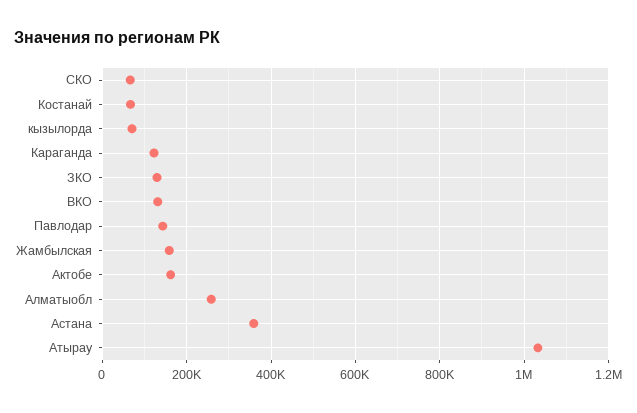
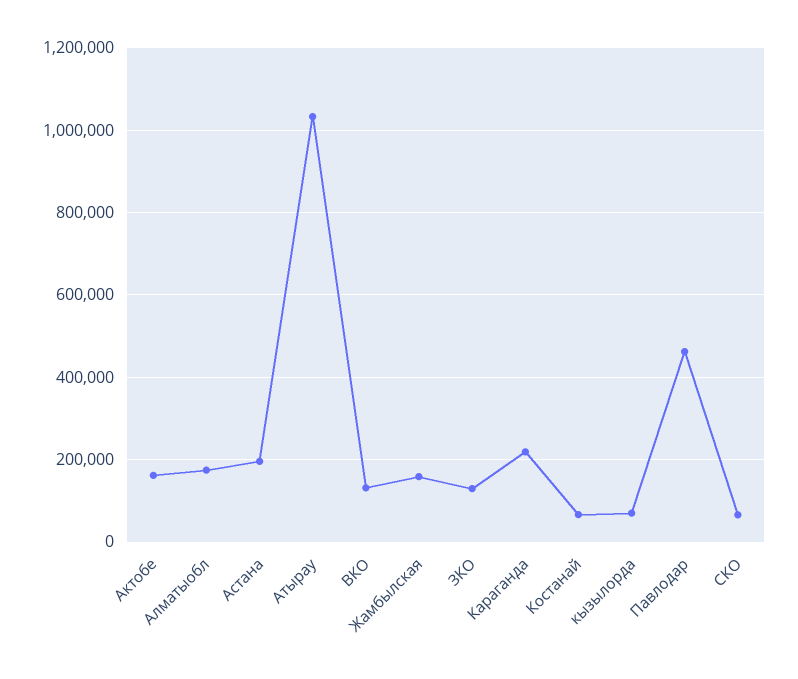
  {
    "СКО": 60000,
    "Костанай": 60000,
    "кызылорда": 80000,
-   "Караганда": 120000,
+   "Караганда": 220000,
    "ЗКО": 120000,
    "ВКО": 140000,
-   "Павлодар": 140000,
+   "Павлодар": 460000,
    "Жамбылская": 160000,
    "Актобе": 160000,
-   "Алматыобл": 260000,
+   "Алматыобл": 180000,
-   "Астана": 360000,
+   "Астана": 200000,
    "Атырау": 1040000
  }

